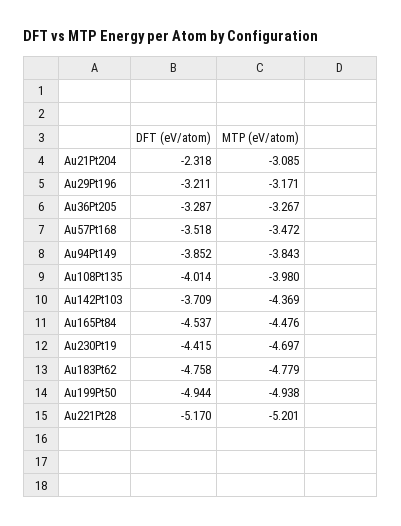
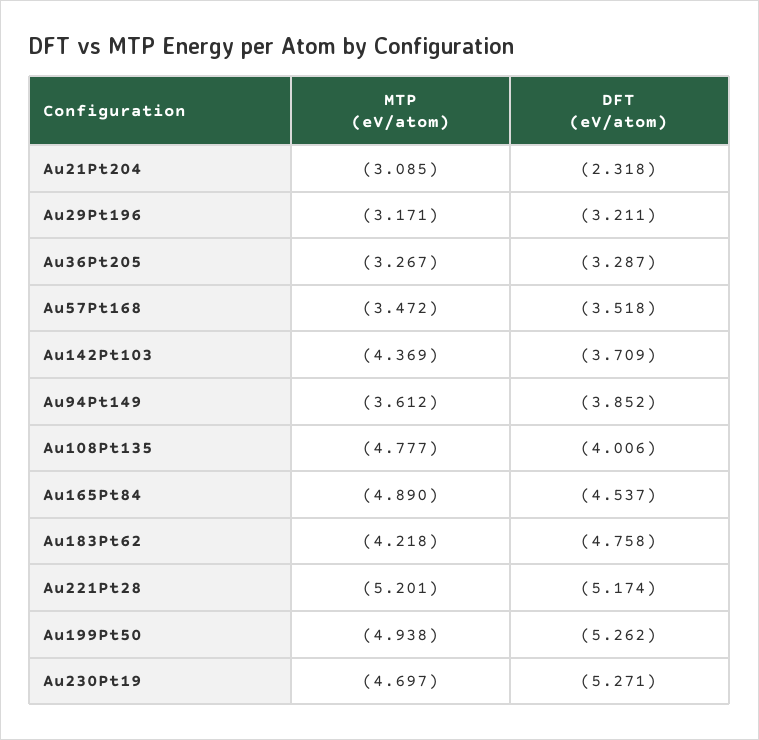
  {
    "DFT (eV/atom)": {
      "Au21Pt204": -2.318,
      "Au29Pt196": -3.211,
      "Au36Pt205": -3.287,
      "Au57Pt168": -3.518,
      "Au94Pt149": -3.852,
-     "Au108Pt135": -4.014,
+     "Au108Pt135": -4.006,
      "Au142Pt103": -3.709,
      "Au165Pt84": -4.537,
-     "Au230Pt19": -4.415,
+     "Au230Pt19": -5.271,
      "Au183Pt62": -4.758,
-     "Au199Pt50": -4.944,
+     "Au199Pt50": -5.262,
-     "Au221Pt28": -5.17
+     "Au221Pt28": -5.174
    },
    "MTP (eV/atom)": {
      "Au21Pt204": -3.085,
      "Au29Pt196": -3.171,
      "Au36Pt205": -3.267,
      "Au57Pt168": -3.472,
-     "Au94Pt149": -3.843,
+     "Au94Pt149": -3.612,
-     "Au108Pt135": -3.98,
+     "Au108Pt135": -4.777,
      "Au142Pt103": -4.369,
-     "Au165Pt84": -4.476,
+     "Au165Pt84": -4.89,
      "Au230Pt19": -4.697,
-     "Au183Pt62": -4.779,
+     "Au183Pt62": -4.218,
      "Au199Pt50": -4.938,
      "Au221Pt28": -5.201
    }
  }

